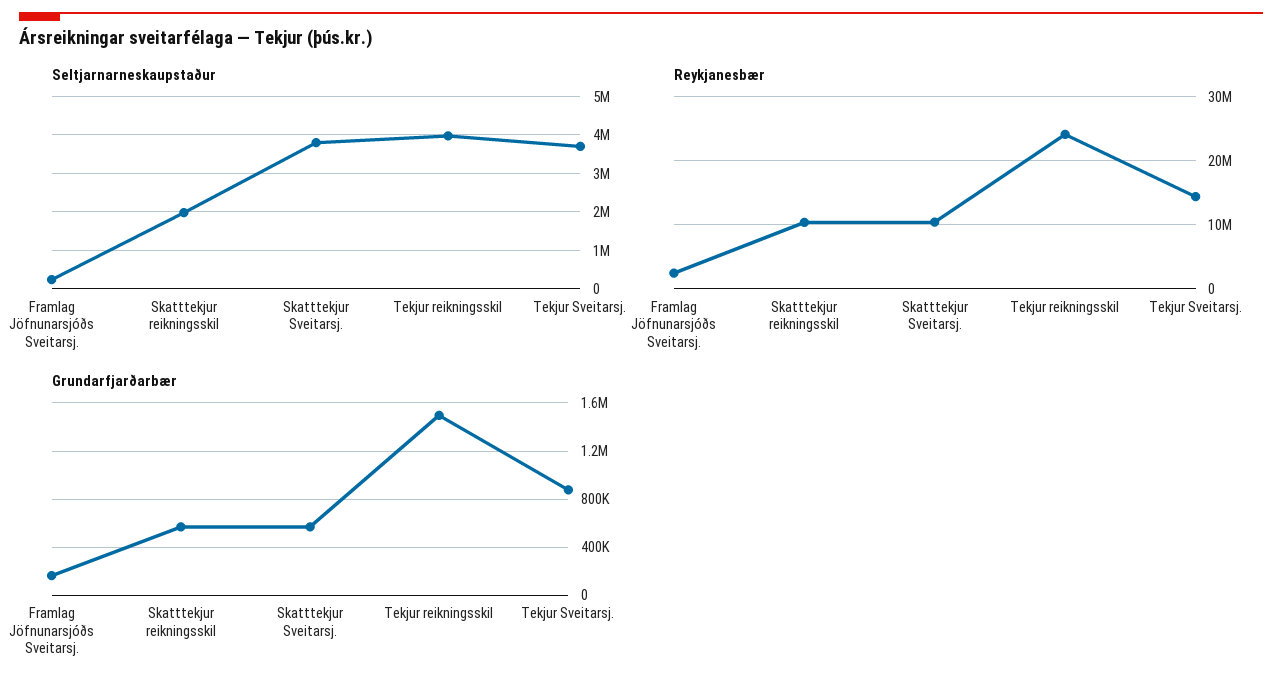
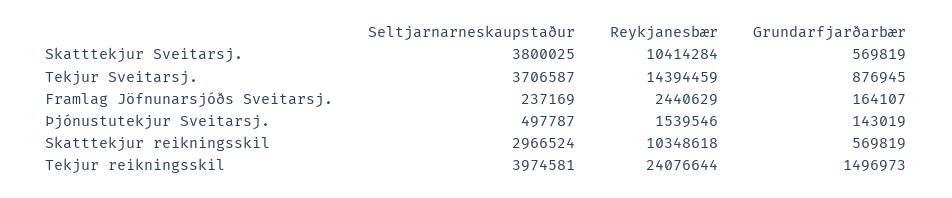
  {
    "Seltjarnarneskaupstaður": {
      "Framlag Jöfnunarsjóðs Sveitarsj.": 237169,
-     "Skatttekjur reikningsskil": 2000000,
+     "Skatttekjur reikningsskil": 2966524,
      "Skatttekjur Sveitarsj.": 3800025,
      "Tekjur reikningsskil": 3974581,
-     "Tekjur Sveitarsj.": 3706587
+     "Tekjur Sveitarsj.": 3706587,
+     "Þjónustutekjur Sveitarsj.": 497787
    },
    "Reykjanesbær": {
      "Framlag Jöfnunarsjóðs Sveitarsj.": 2440629,
      "Skatttekjur reikningsskil": 10348618,
      "Skatttekjur Sveitarsj.": 10414284,
      "Tekjur reikningsskil": 24076644,
-     "Tekjur Sveitarsj.": 14394459
+     "Tekjur Sveitarsj.": 14394459,
+     "Þjónustutekjur Sveitarsj.": 1539546
    },
    "Grundarfjarðarbær": {
      "Framlag Jöfnunarsjóðs Sveitarsj.": 164107,
      "Skatttekjur reikningsskil": 569819,
      "Skatttekjur Sveitarsj.": 569819,
      "Tekjur reikningsskil": 1496973,
-     "Tekjur Sveitarsj.": 876945
+     "Tekjur Sveitarsj.": 876945,
+     "Þjónustutekjur Sveitarsj.": 143019
    }
  }

